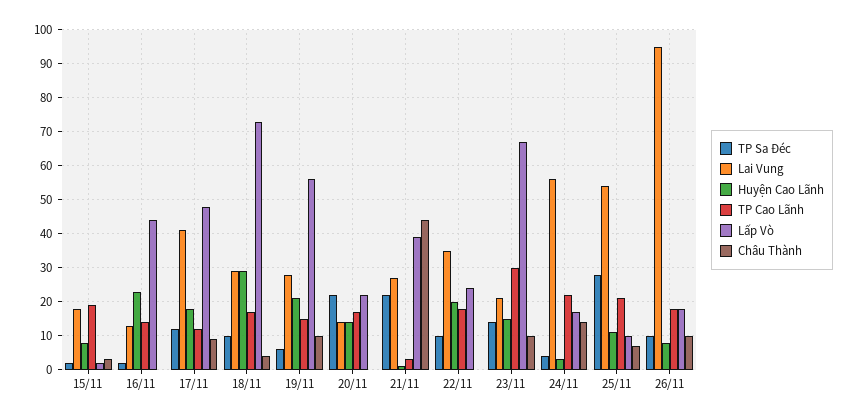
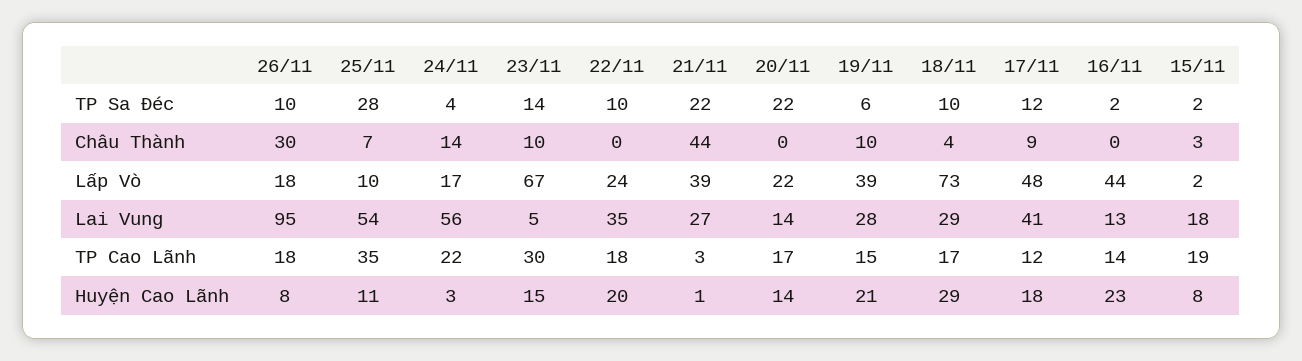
  {
    "TP Sa Đéc": {
      "15/11": 2,
      "16/11": 2,
      "17/11": 12,
      "18/11": 10,
      "19/11": 6,
      "20/11": 22,
      "21/11": 22,
      "22/11": 10,
      "23/11": 14,
      "24/11": 4,
      "25/11": 28,
      "26/11": 10
    },
    "Lai Vung": {
      "15/11": 18,
      "16/11": 13,
      "17/11": 41,
      "18/11": 29,
      "19/11": 28,
      "20/11": 14,
      "21/11": 27,
      "22/11": 35,
-     "23/11": 20,
+     "23/11": 5,
      "24/11": 56,
      "25/11": 54,
      "26/11": 95
    },
    "Huyện Cao Lãnh": {
      "15/11": 8,
      "16/11": 23,
      "17/11": 18,
      "18/11": 29,
      "19/11": 21,
      "20/11": 14,
      "21/11": 1,
      "22/11": 20,
      "23/11": 15,
      "24/11": 3,
      "25/11": 11,
      "26/11": 8
    },
    "TP Cao Lãnh": {
      "15/11": 19,
      "16/11": 14,
      "17/11": 12,
      "18/11": 17,
      "19/11": 15,
      "20/11": 17,
      "21/11": 3,
      "22/11": 18,
      "23/11": 30,
      "24/11": 22,
-     "25/11": 20,
+     "25/11": 35,
      "26/11": 18
    },
    "Lấp Vò": {
      "15/11": 2,
      "16/11": 44,
      "17/11": 48,
      "18/11": 73,
-     "19/11": 55,
+     "19/11": 39,
      "20/11": 22,
      "21/11": 39,
      "22/11": 24,
      "23/11": 67,
      "24/11": 17,
      "25/11": 10,
      "26/11": 18
    },
    "Châu Thành": {
      "15/11": 3,
      "16/11": 0,
      "17/11": 9,
      "18/11": 4,
      "19/11": 10,
      "20/11": 0,
      "21/11": 44,
      "22/11": 0,
      "23/11": 10,
      "24/11": 14,
      "25/11": 7,
-     "26/11": 10
+     "26/11": 30
    }
  }

